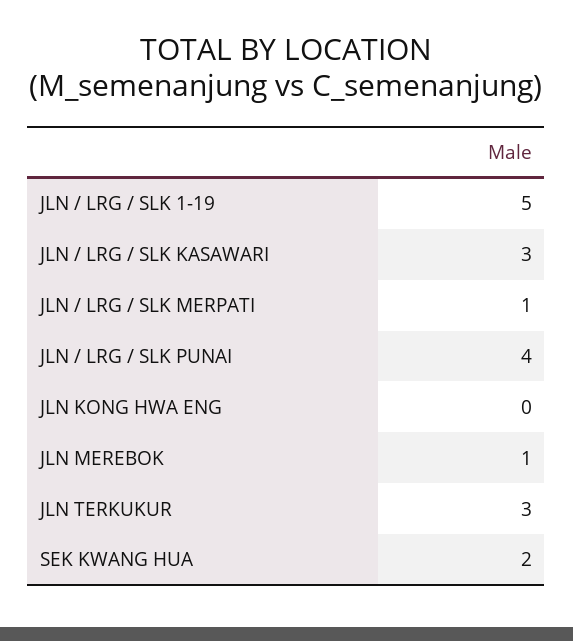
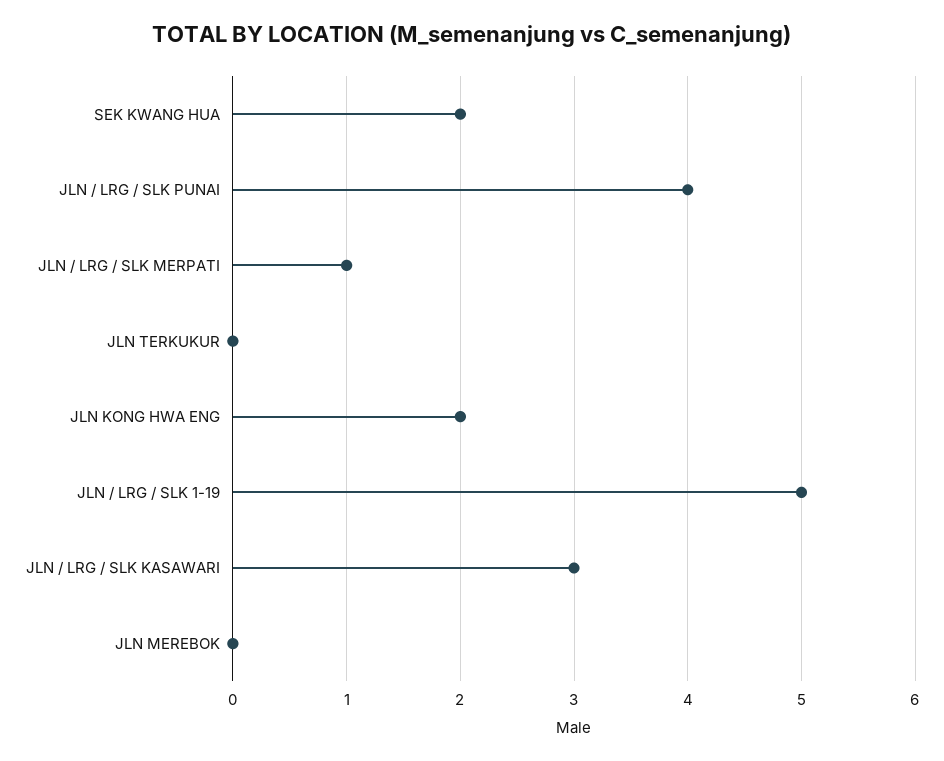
  {
    "JLN / LRG / SLK 1-19": 5,
    "JLN / LRG / SLK KASAWARI": 3,
    "JLN / LRG / SLK MERPATI": 1,
    "JLN / LRG / SLK PUNAI": 4,
-   "JLN KONG HWA ENG": 0,
+   "JLN KONG HWA ENG": 2,
-   "JLN MEREBOK": 1,
+   "JLN MEREBOK": 0,
-   "JLN TERKUKUR": 3,
+   "JLN TERKUKUR": 0,
    "SEK KWANG HUA": 2
  }

